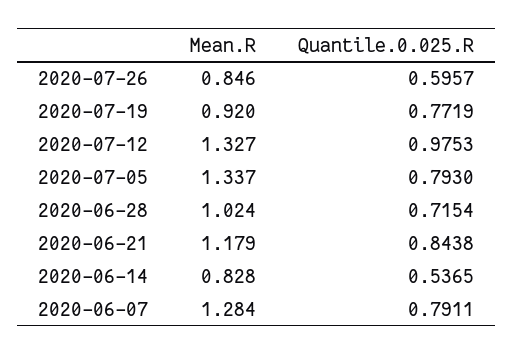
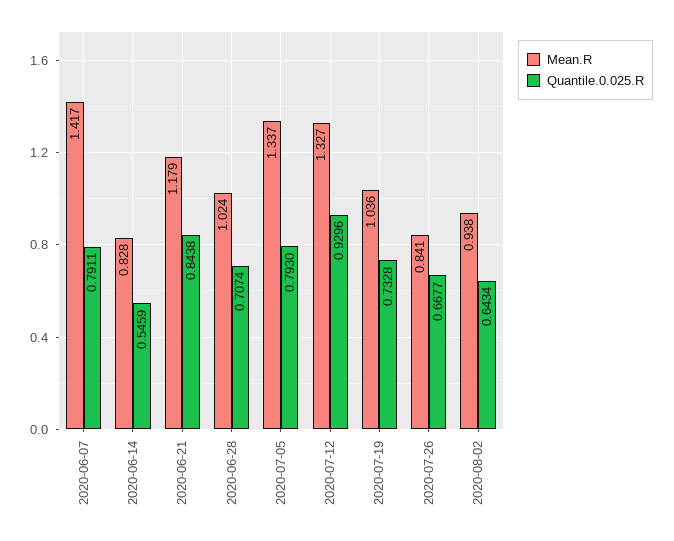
  {
    "Mean.R": {
-     "2020-07-26": 0.846,
+     "2020-07-26": 0.841,
-     "2020-07-19": 0.92,
+     "2020-07-19": 1.036,
      "2020-07-12": 1.327,
      "2020-07-05": 1.337,
      "2020-06-28": 1.024,
      "2020-06-21": 1.179,
      "2020-06-14": 0.828,
-     "2020-06-07": 1.284
+     "2020-06-07": 1.417,
+     "2020-08-02": 0.938
    },
    "Quantile.0.025.R": {
-     "2020-07-26": 0.5957,
+     "2020-07-26": 0.6677,
-     "2020-07-19": 0.7719,
+     "2020-07-19": 0.7328,
-     "2020-07-12": 0.9753,
+     "2020-07-12": 0.9296,
      "2020-07-05": 0.793,
-     "2020-06-28": 0.7154,
+     "2020-06-28": 0.7074,
      "2020-06-21": 0.8438,
-     "2020-06-14": 0.5365,
+     "2020-06-14": 0.5459,
-     "2020-06-07": 0.7911
+     "2020-06-07": 0.7911,
+     "2020-08-02": 0.6434
    }
  }

